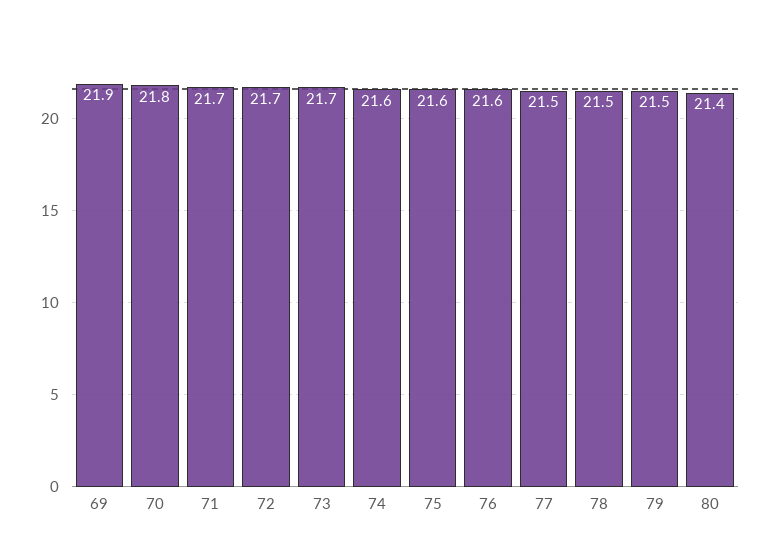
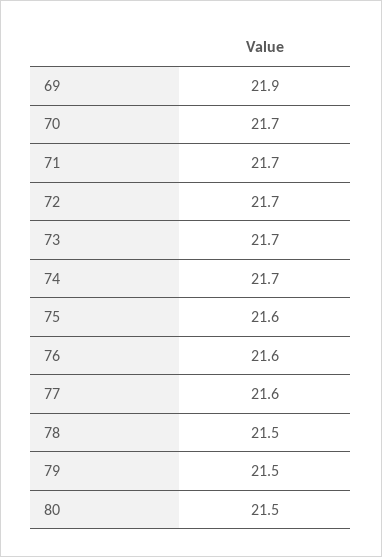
  {
    "69": 21.9,
-   "70": 21.8,
+   "70": 21.7,
    "71": 21.7,
    "72": 21.7,
    "73": 21.7,
-   "74": 21.6,
+   "74": 21.7,
    "75": 21.6,
    "76": 21.6,
-   "77": 21.5,
+   "77": 21.6,
    "78": 21.5,
    "79": 21.5,
-   "80": 21.4
+   "80": 21.5
  }

